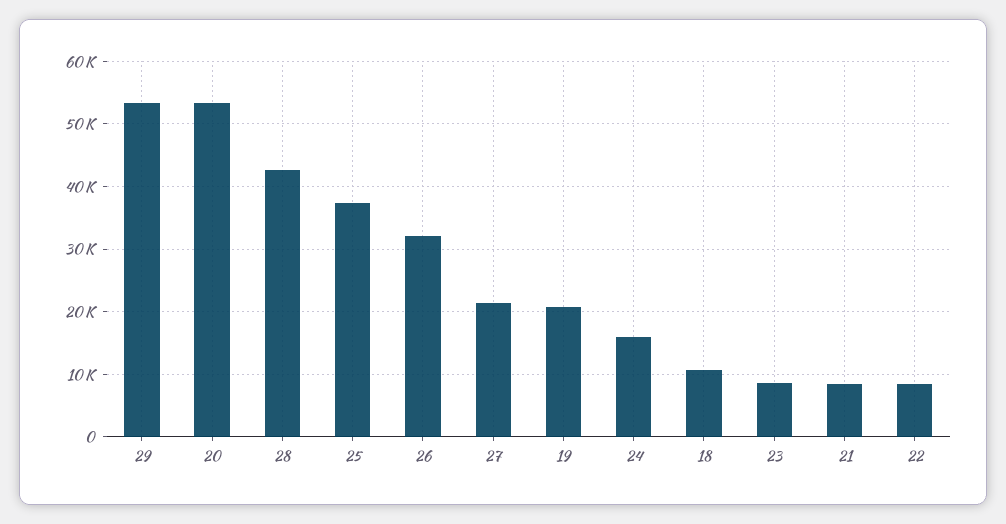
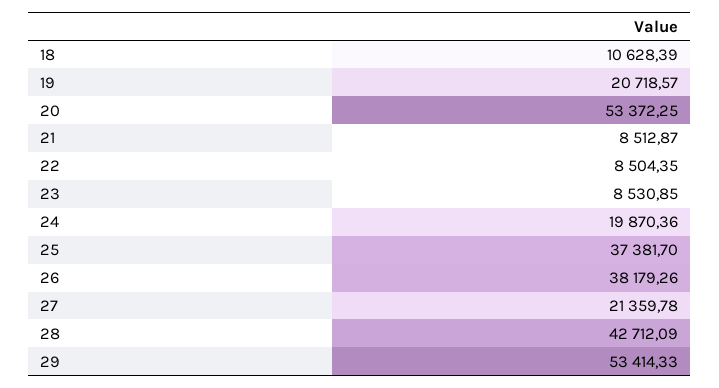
  {
    "29": 53414.33,
    "20": 53372.25,
    "28": 42712.09,
    "25": 37381.7,
-   "26": 32000,
+   "26": 38179.26,
    "27": 21359.78,
    "19": 20718.57,
-   "24": 16000,
+   "24": 19870.36,
    "18": 10628.39,
    "23": 8530.85,
    "21": 8512.87,
    "22": 8504.35
  }

